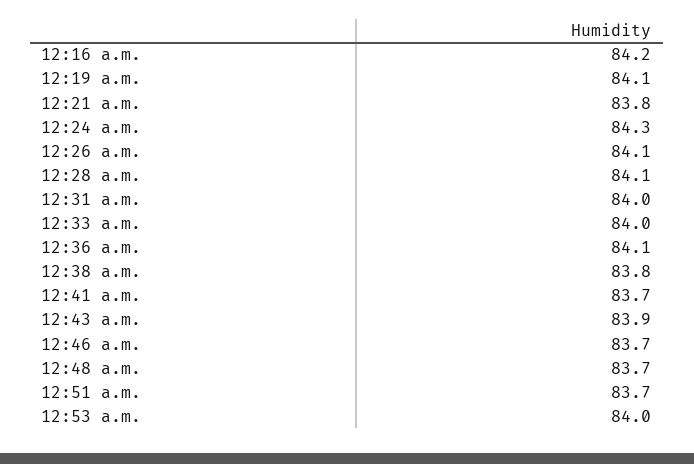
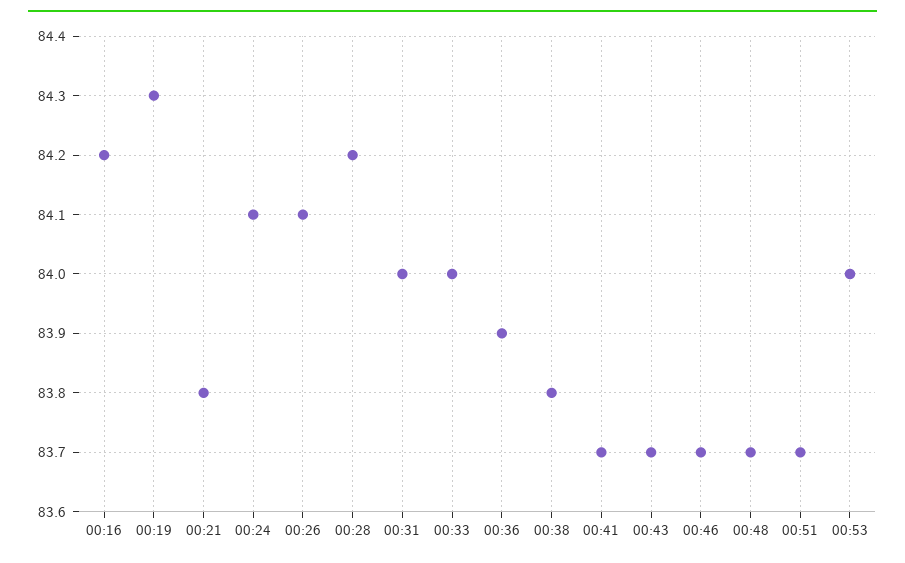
  {
    "12:16 a.m.": 84.2,
-   "12:19 a.m.": 84.1,
+   "12:19 a.m.": 84.3,
    "12:21 a.m.": 83.8,
-   "12:24 a.m.": 84.3,
+   "12:24 a.m.": 84.1,
    "12:26 a.m.": 84.1,
-   "12:28 a.m.": 84.1,
+   "12:28 a.m.": 84.2,
    "12:31 a.m.": 84,
    "12:33 a.m.": 84,
-   "12:36 a.m.": 84.1,
+   "12:36 a.m.": 83.9,
    "12:38 a.m.": 83.8,
    "12:41 a.m.": 83.7,
-   "12:43 a.m.": 83.9,
+   "12:43 a.m.": 83.7,
    "12:46 a.m.": 83.7,
    "12:48 a.m.": 83.7,
    "12:51 a.m.": 83.7,
    "12:53 a.m.": 84
  }

